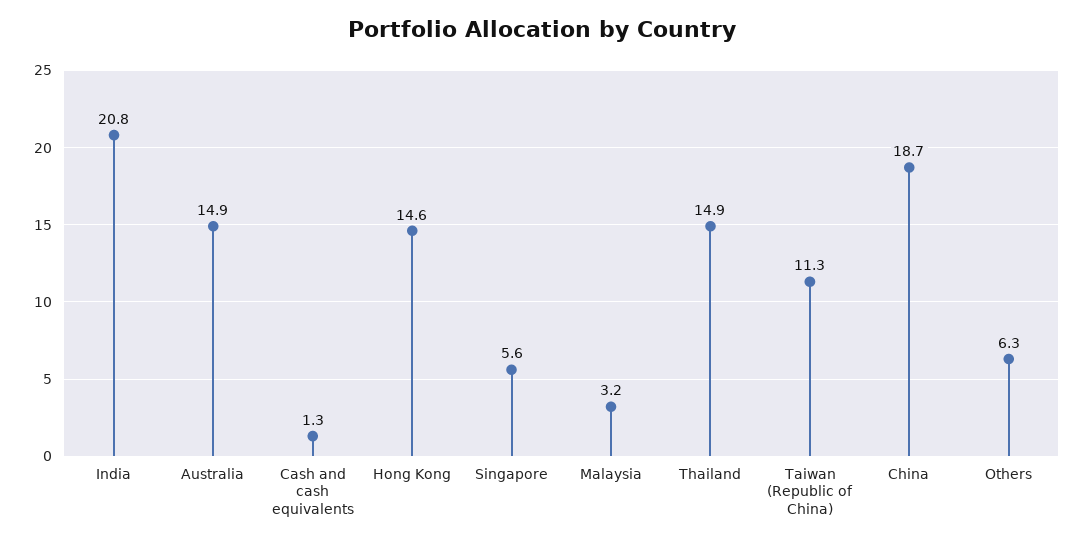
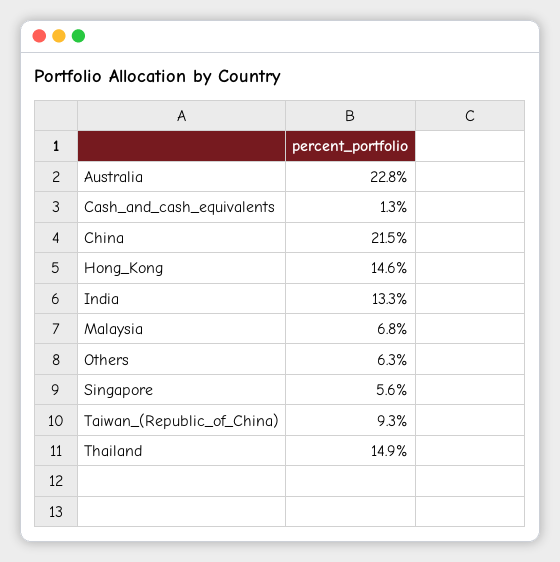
  {
-   "India": 20.8,
+   "India": 13.3,
-   "Australia": 14.9,
+   "Australia": 22.8,
    "Cash and cash equivalents": 1.3,
    "Hong Kong": 14.6,
    "Singapore": 5.6,
-   "Malaysia": 3.2,
+   "Malaysia": 6.8,
    "Thailand": 14.9,
-   "Taiwan (Republic of China)": 11.3,
+   "Taiwan (Republic of China)": 9.3,
-   "China": 18.7,
+   "China": 21.5,
    "Others": 6.3
  }

